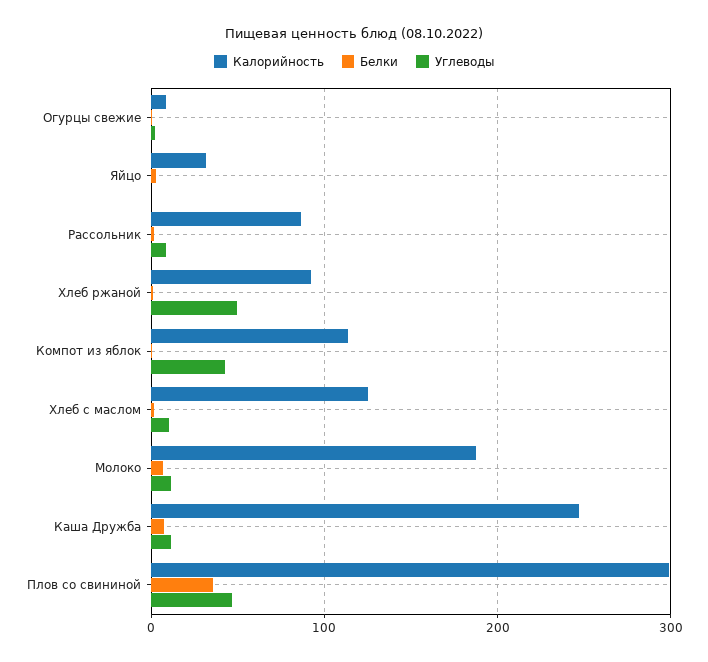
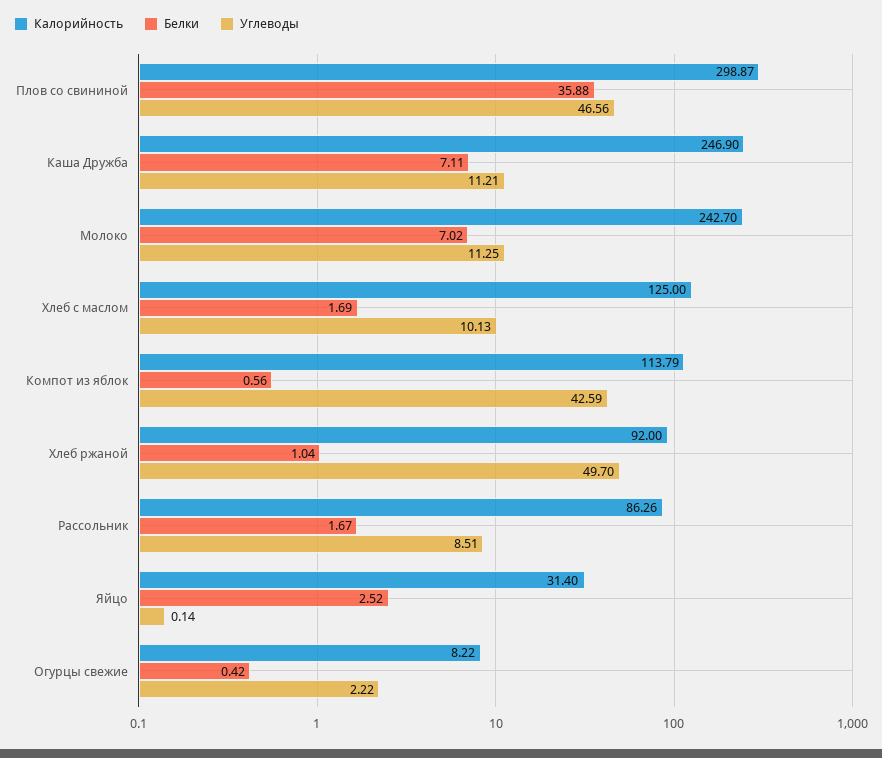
  {
    "Калорийность": {
      "Огурцы свежие": 8.22,
      "Яйцо": 31.4,
      "Рассольник": 86.26,
      "Хлеб ржаной": 92,
      "Компот из яблок": 113.79,
      "Хлеб с маслом": 125,
-     "Молоко": 190,
+     "Молоко": 242.7,
      "Каша Дружба": 246.9,
      "Плов со свининой": 298.87
    },
    "Белки": {
      "Огурцы свежие": 0.42,
      "Яйцо": 2.52,
      "Рассольник": 1.67,
      "Хлеб ржаной": 1.04,
      "Компот из яблок": 0.56,
      "Хлеб с маслом": 1.69,
      "Молоко": 7.02,
      "Каша Дружба": 7.11,
      "Плов со свининой": 35.88
    },
    "Углеводы": {
      "Огурцы свежие": 2.22,
      "Яйцо": 0.14,
      "Рассольник": 8.51,
      "Хлеб ржаной": 49.7,
      "Компот из яблок": 42.59,
      "Хлеб с маслом": 10.13,
      "Молоко": 11.25,
      "Каша Дружба": 11.21,
      "Плов со свининой": 46.56
    }
  }

